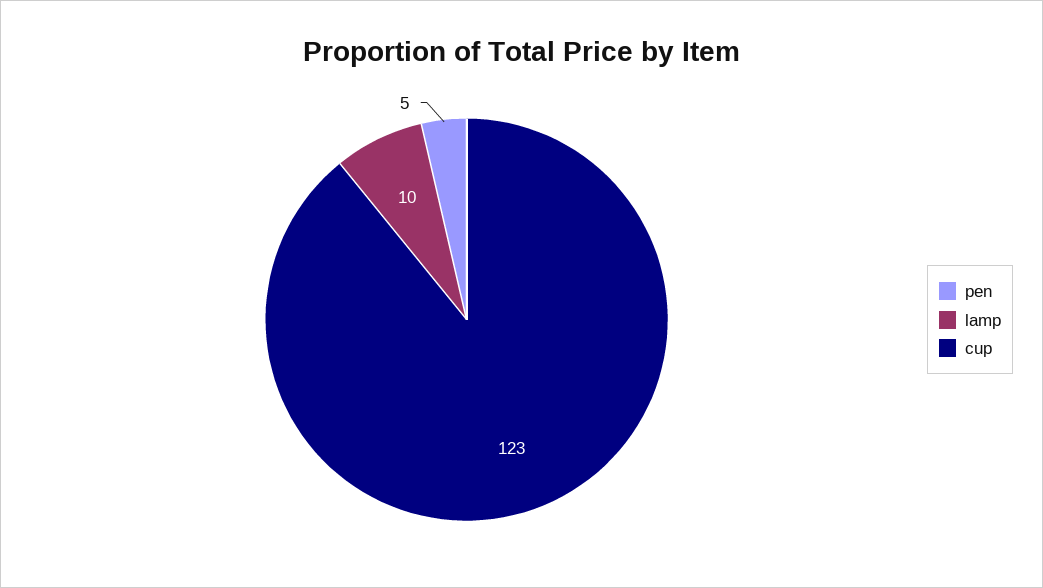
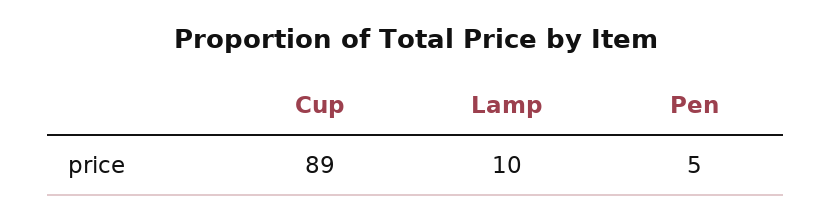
  {
    "pen": 5,
    "lamp": 10,
-   "cup": 123
+   "cup": 89
  }

